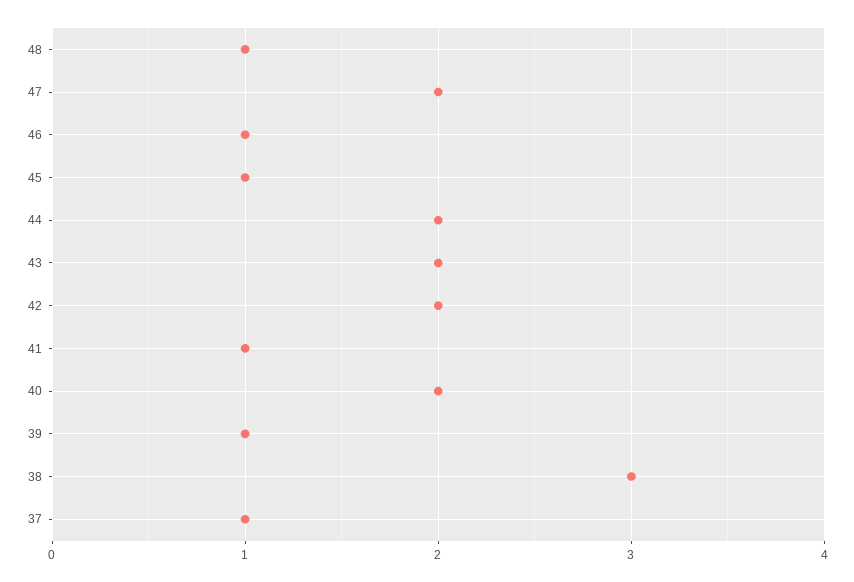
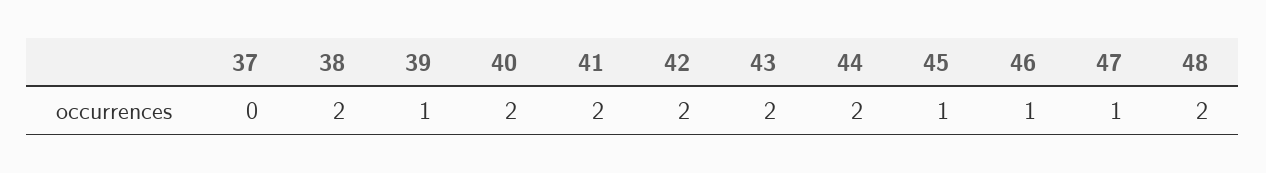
  {
-   "48": 1,
+   "48": 2,
-   "47": 2,
+   "47": 1,
    "46": 1,
    "45": 1,
    "44": 2,
    "43": 2,
    "42": 2,
-   "41": 1,
+   "41": 2,
    "40": 2,
    "39": 1,
-   "38": 3,
+   "38": 2,
-   "37": 1
+   "37": 0
  }

